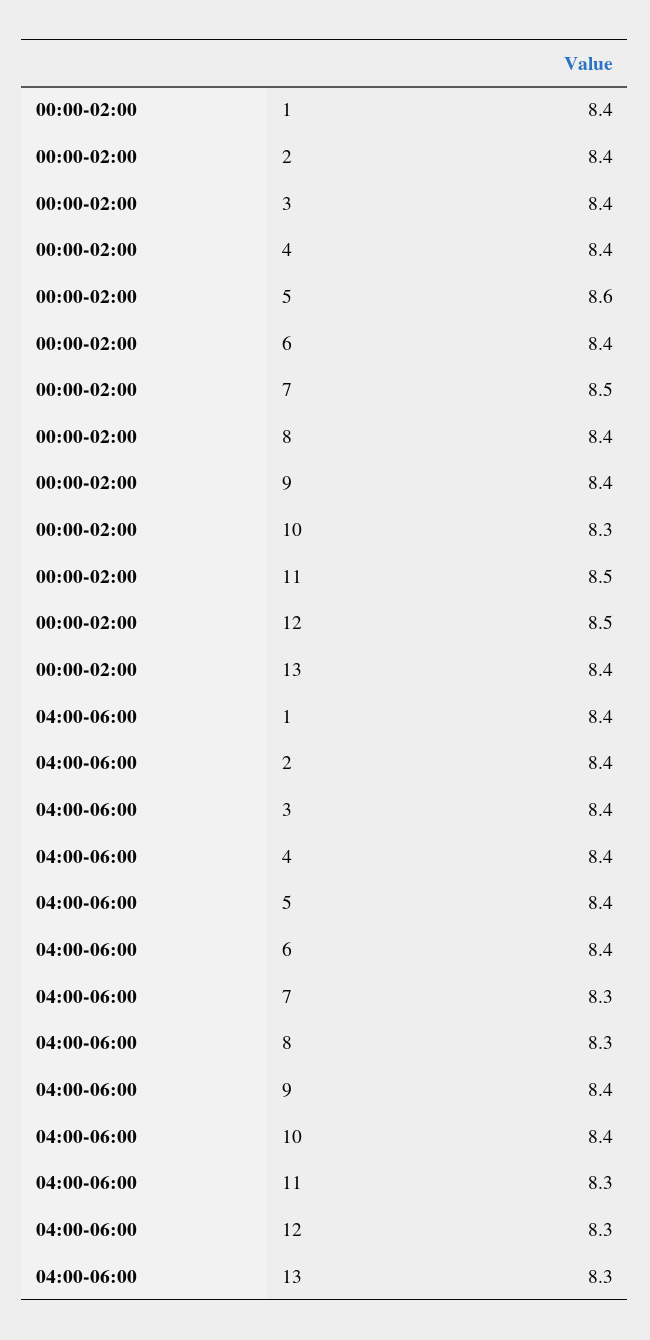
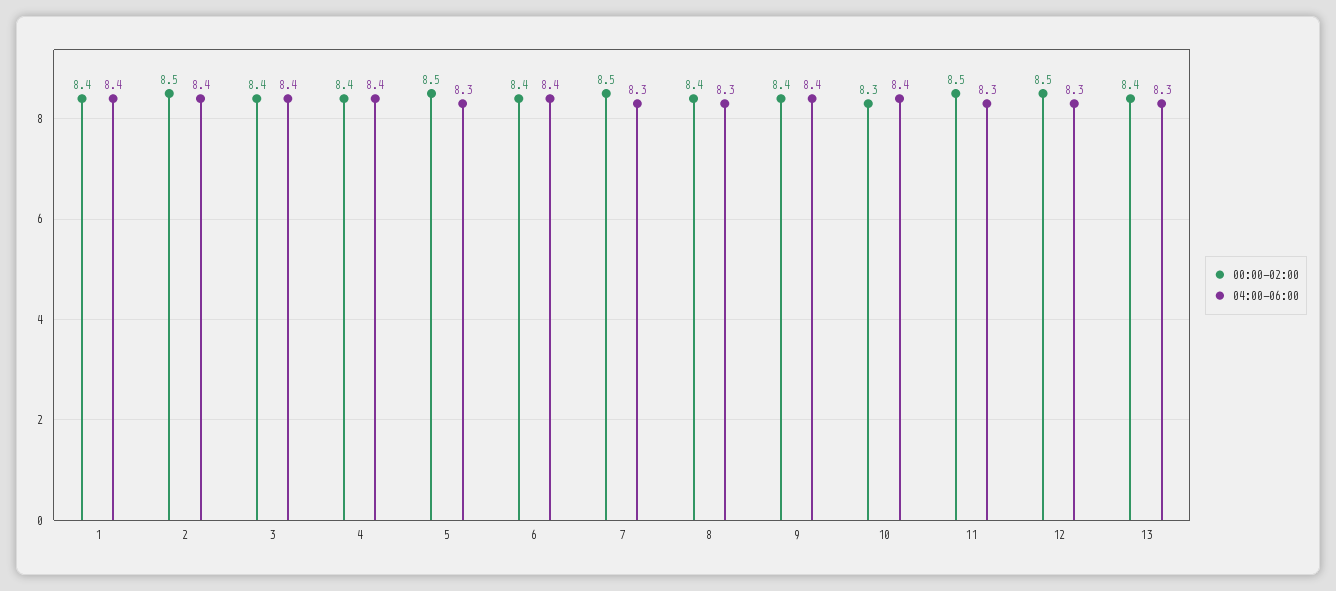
  {
    "00:00-02:00": {
      "1": 8.4,
-     "2": 8.4,
+     "2": 8.5,
      "3": 8.4,
      "4": 8.4,
-     "5": 8.6,
+     "5": 8.5,
      "6": 8.4,
      "7": 8.5,
      "8": 8.4,
      "9": 8.4,
      "10": 8.3,
      "11": 8.5,
      "12": 8.5,
      "13": 8.4
    },
    "04:00-06:00": {
      "1": 8.4,
      "2": 8.4,
      "3": 8.4,
      "4": 8.4,
-     "5": 8.4,
+     "5": 8.3,
      "6": 8.4,
      "7": 8.3,
      "8": 8.3,
      "9": 8.4,
      "10": 8.4,
      "11": 8.3,
      "12": 8.3,
      "13": 8.3
    }
  }

